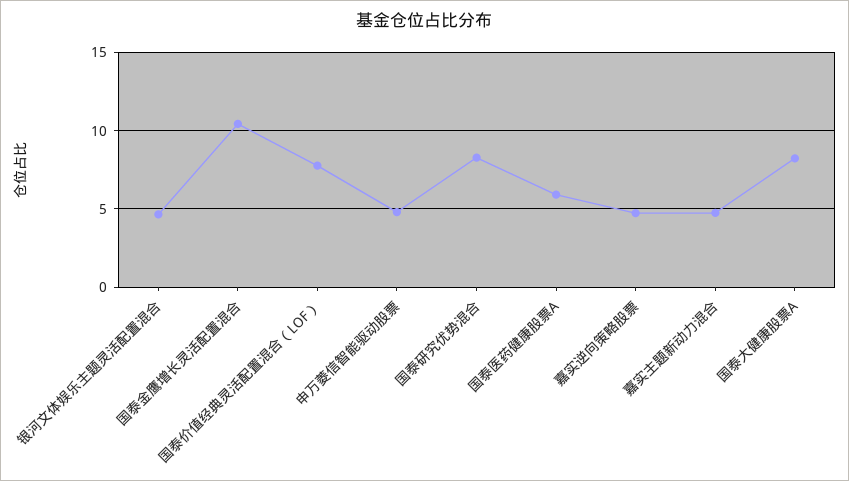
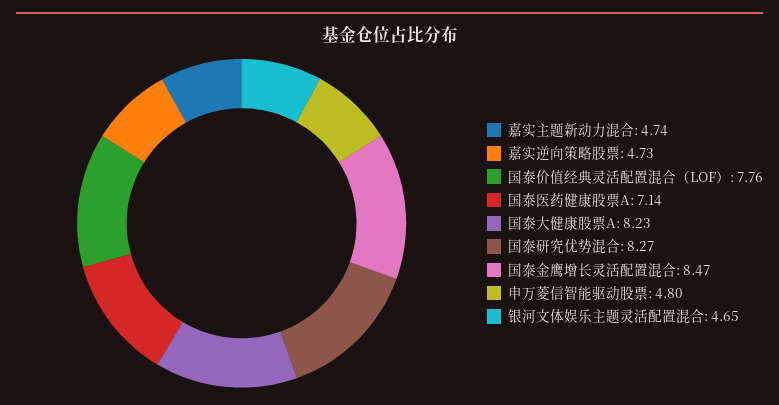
  {
    "银河文体娱乐主题灵活配置混合": 4.65,
-   "国泰金鹰增长灵活配置混合": 10.5,
+   "国泰金鹰增长灵活配置混合": 8.47,
    "国泰价值经典灵活配置混合（LOF）": 7.76,
    "申万菱信智能驱动股票": 4.8,
    "国泰研究优势混合": 8.27,
-   "国泰医药健康股票A": 6,
+   "国泰医药健康股票A": 7.14,
    "嘉实逆向策略股票": 4.73,
    "嘉实主题新动力混合": 4.74,
    "国泰大健康股票A": 8.23
  }

